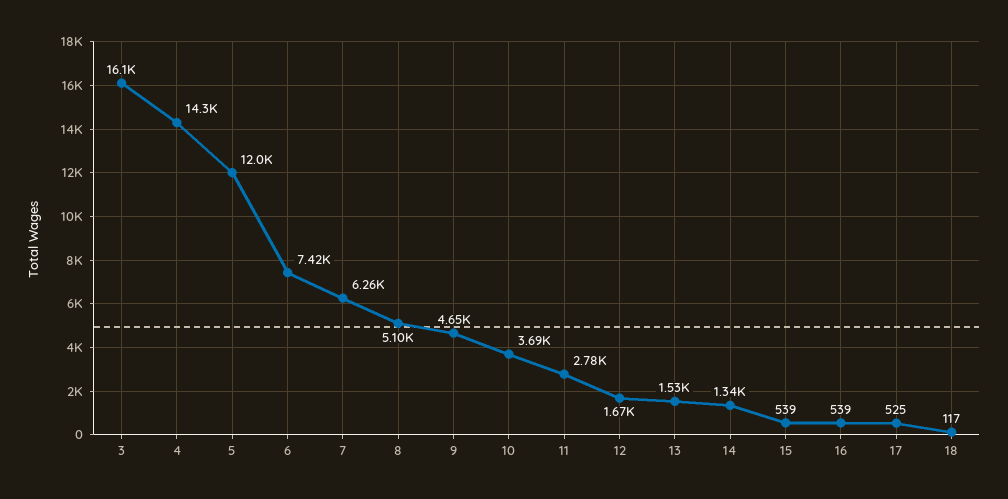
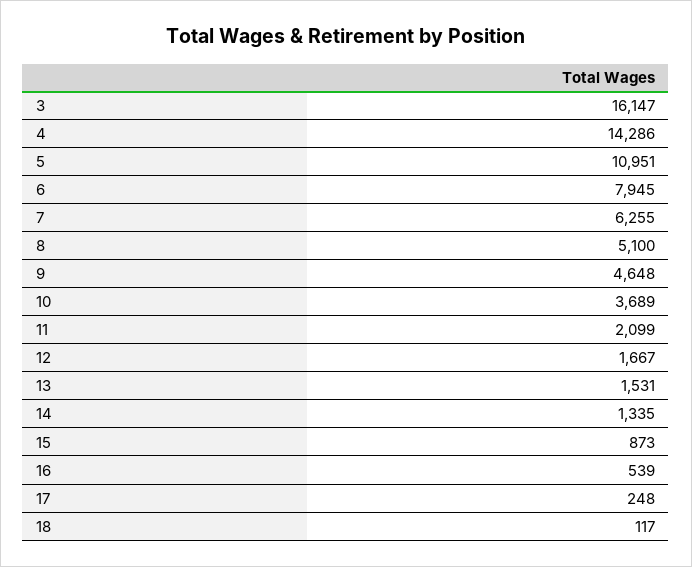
  {
    "3": 16147,
    "4": 14286,
-   "5": 12000,
+   "5": 10951,
-   "6": 7420,
+   "6": 7945,
    "7": 6255,
    "8": 5100,
    "9": 4648,
    "10": 3689,
-   "11": 2780,
+   "11": 2099,
    "12": 1667,
    "13": 1531,
    "14": 1335,
-   "15": 539,
+   "15": 873,
    "16": 539,
-   "17": 525,
+   "17": 248,
    "18": 117
  }

